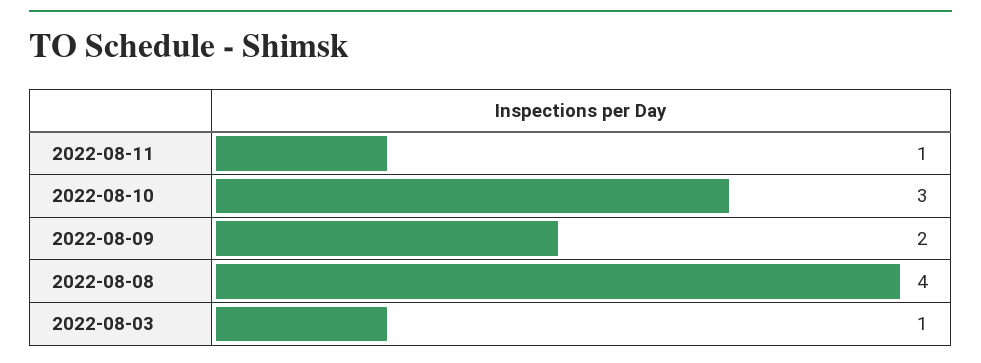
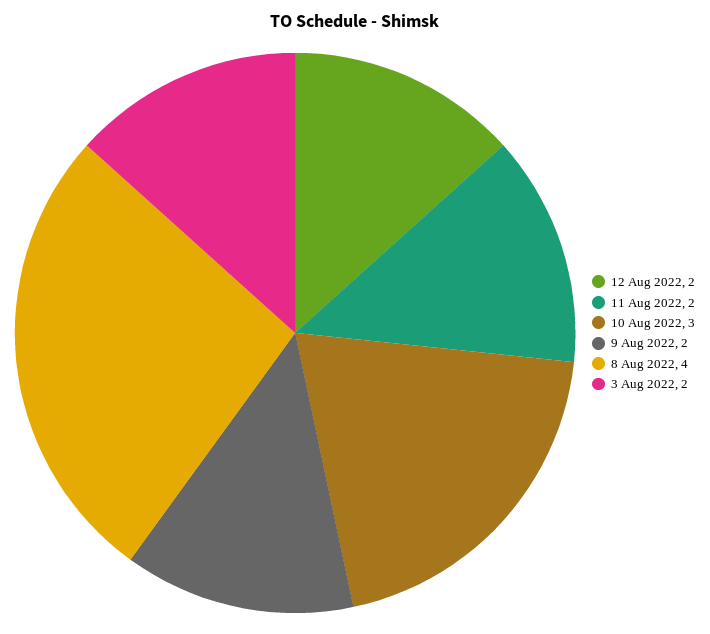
  {
-   "2022-08-11": 1,
+   "2022-08-11": 2,
    "2022-08-10": 3,
    "2022-08-09": 2,
    "2022-08-08": 4,
-   "2022-08-03": 1
+   "2022-08-03": 2,
+   "12 Aug 2022": 2
  }

